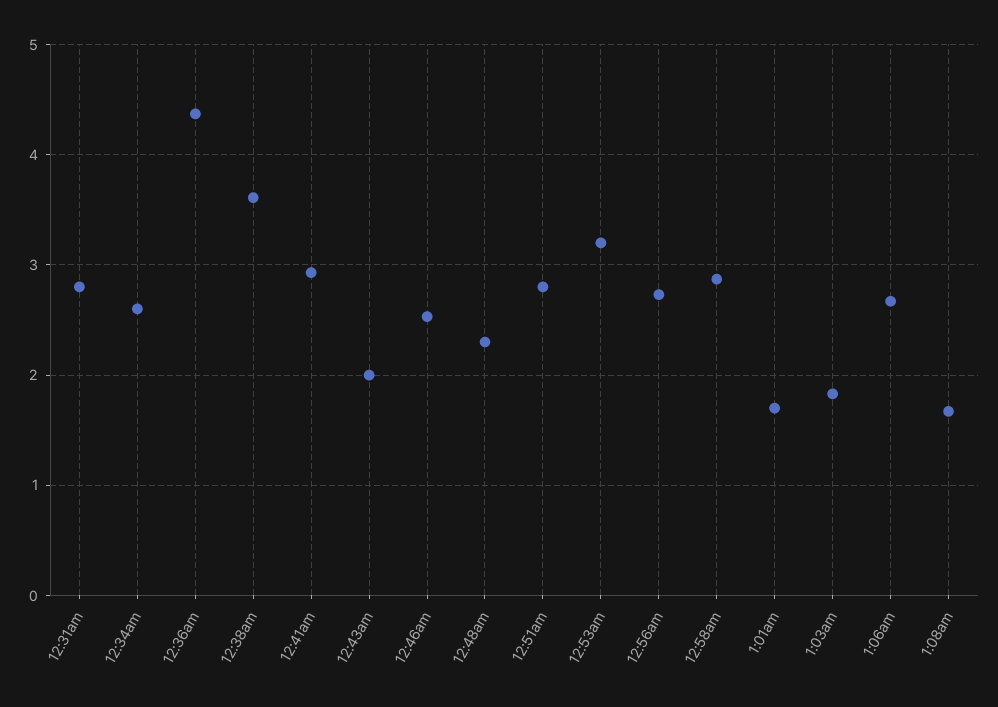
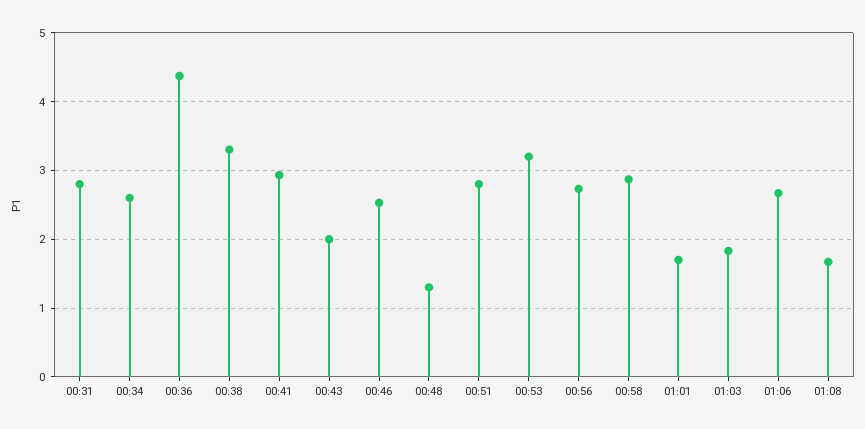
  {
    "12:31am": 2.8,
    "12:34am": 2.6,
    "12:36am": 4.4,
-   "12:38am": 3.6,
+   "12:38am": 3.3,
    "12:41am": 2.9,
    "12:43am": 2,
    "12:46am": 2.5,
-   "12:48am": 2.3,
+   "12:48am": 1.3,
    "12:51am": 2.8,
    "12:53am": 3.2,
    "12:56am": 2.7,
    "12:58am": 2.9,
    "1:01am": 1.7,
    "1:03am": 1.8,
    "1:06am": 2.7,
    "1:08am": 1.7
  }

